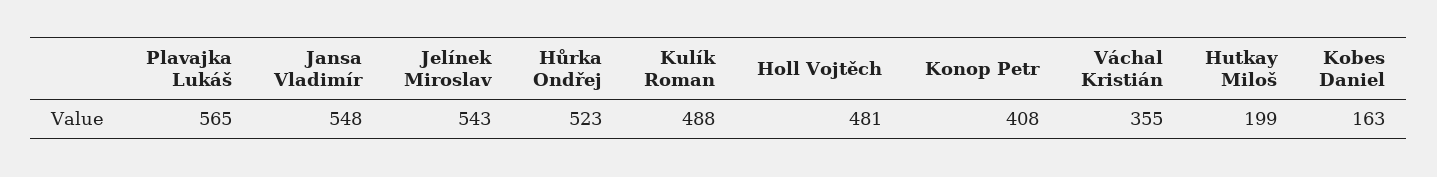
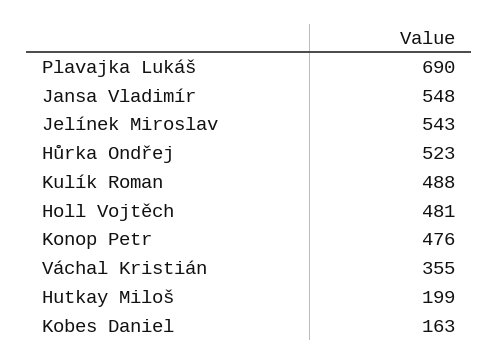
  {
-   "Plavajka Lukáš": 565,
+   "Plavajka Lukáš": 690,
    "Jansa Vladimír": 548,
    "Jelínek Miroslav": 543,
    "Hůrka Ondřej": 523,
    "Kulík Roman": 488,
    "Holl Vojtěch": 481,
-   "Konop Petr": 408,
+   "Konop Petr": 476,
    "Váchal Kristián": 355,
    "Hutkay Miloš": 199,
    "Kobes Daniel": 163
  }

